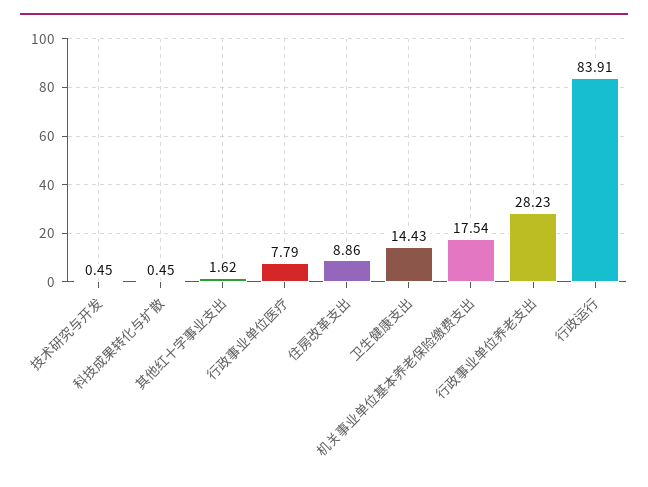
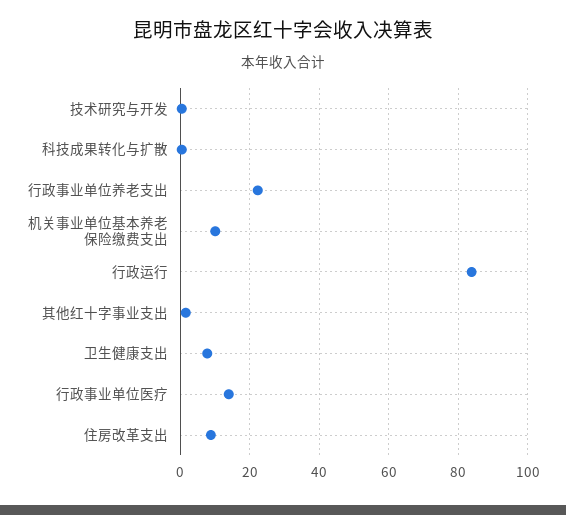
  {
    "技术研究与开发": 0.45,
    "科技成果转化与扩散": 0.45,
    "其他红十字事业支出": 1.62,
-   "行政事业单位医疗": 7.79,
+   "行政事业单位医疗": 14,
    "住房改革支出": 8.86,
-   "卫生健康支出": 14.43,
+   "卫生健康支出": 8,
-   "机关事业单位基本养老保险缴费支出": 17.54,
+   "机关事业单位基本养老保险缴费支出": 10,
-   "行政事业单位养老支出": 28.23,
+   "行政事业单位养老支出": 22,
    "行政运行": 83.91
  }

